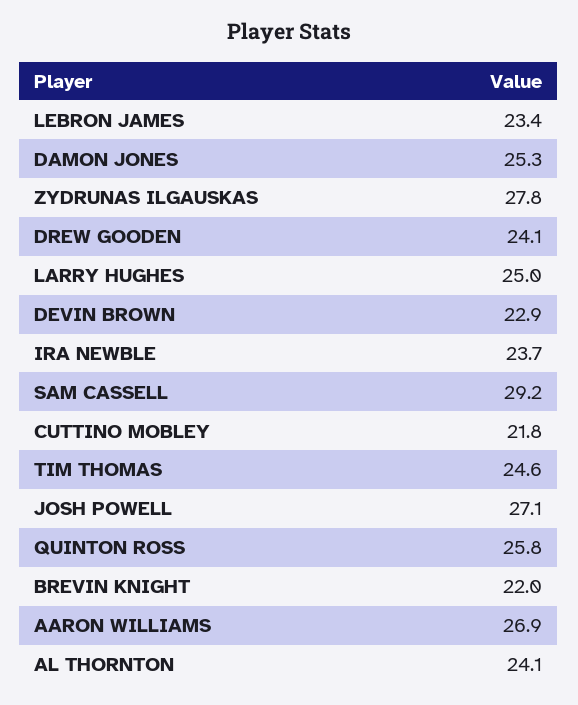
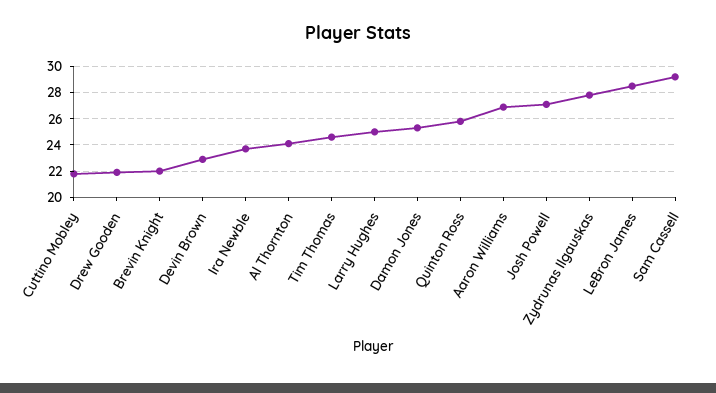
  {
-   "LEBRON JAMES": 23.4,
+   "LEBRON JAMES": 28.5,
    "DAMON JONES": 25.3,
    "ZYDRUNAS ILGAUSKAS": 27.8,
-   "DREW GOODEN": 24.1,
+   "DREW GOODEN": 22,
    "LARRY HUGHES": 25,
    "DEVIN BROWN": 22.9,
    "IRA NEWBLE": 23.7,
    "SAM CASSELL": 29.2,
    "CUTTINO MOBLEY": 21.8,
    "TIM THOMAS": 24.6,
    "JOSH POWELL": 27.1,
    "QUINTON ROSS": 25.8,
    "BREVIN KNIGHT": 22,
    "AARON WILLIAMS": 26.9,
    "AL THORNTON": 24.1
  }

